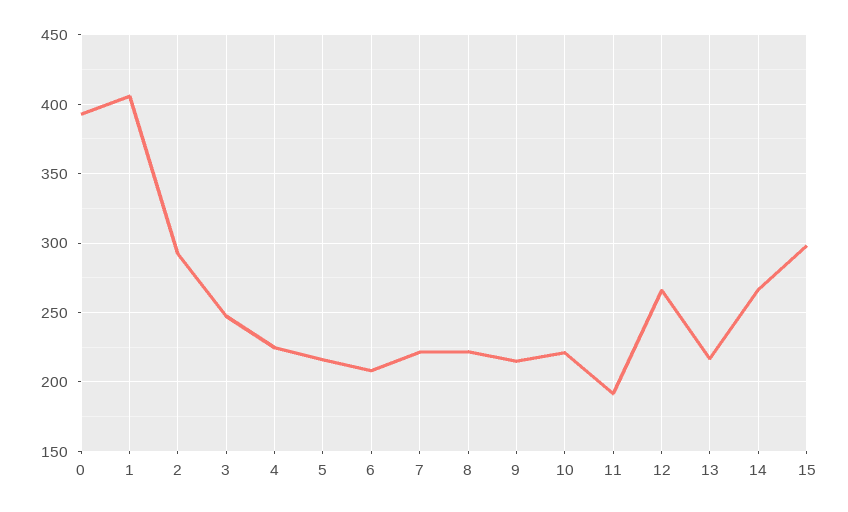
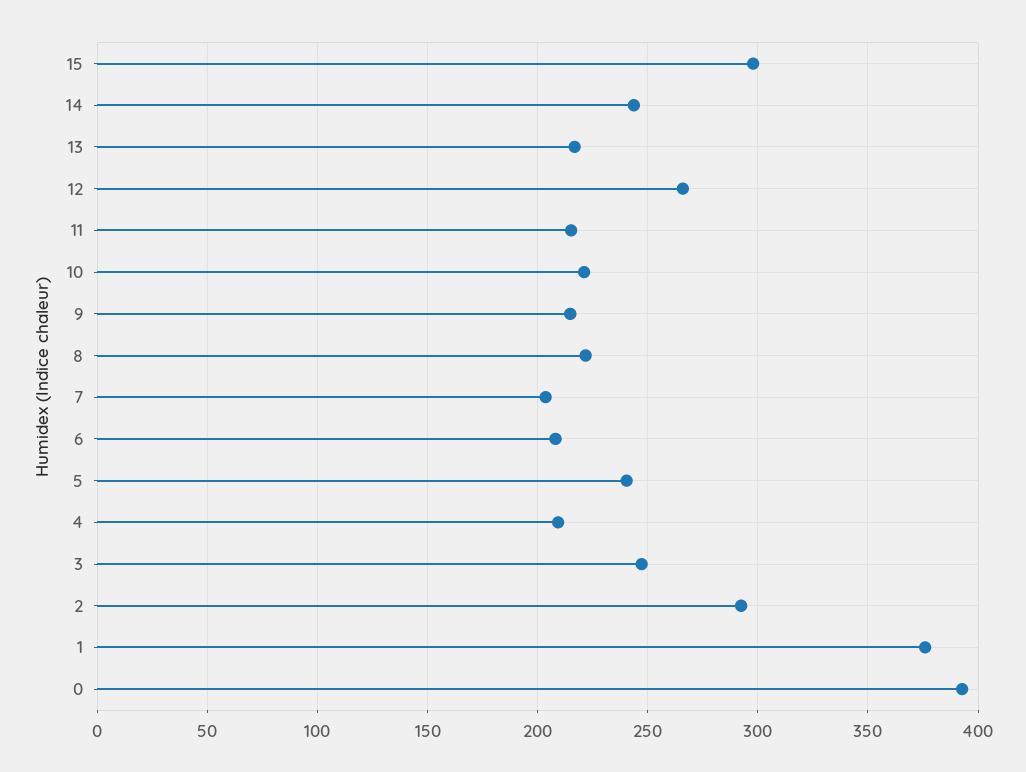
  {
    "0": 395,
-   "1": 405,
+   "1": 375,
    "2": 290,
    "3": 245,
-   "4": 225,
+   "4": 210,
-   "5": 215,
+   "5": 240,
    "6": 210,
-   "7": 220,
+   "7": 205,
    "8": 220,
    "9": 215,
    "10": 220,
-   "11": 190,
+   "11": 215,
    "12": 265,
    "13": 215,
-   "14": 265,
+   "14": 245,
    "15": 300
  }

